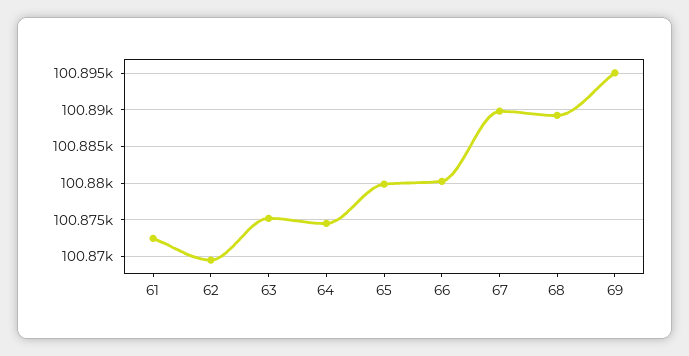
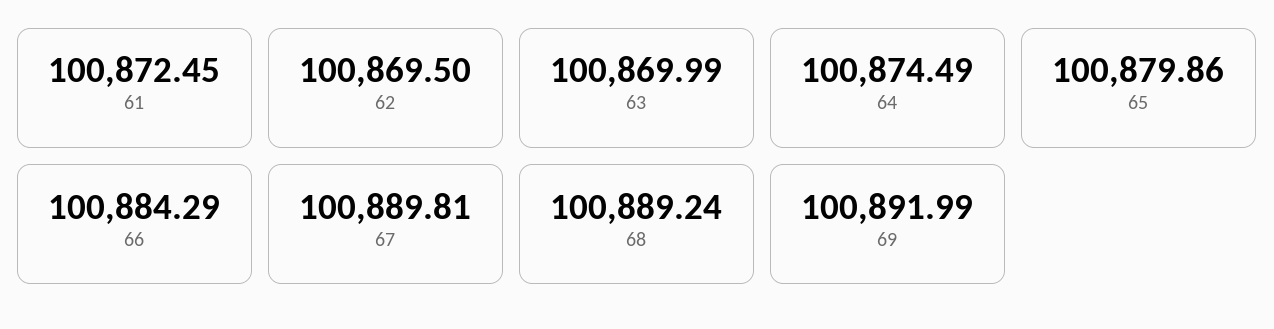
  {
    "61": 100872.45,
    "62": 100869.5,
-   "63": 100875,
+   "63": 100869.99,
    "64": 100874.49,
    "65": 100879.86,
-   "66": 100880,
+   "66": 100884.29,
    "67": 100889.81,
    "68": 100889.24,
-   "69": 100895
+   "69": 100891.99
  }

